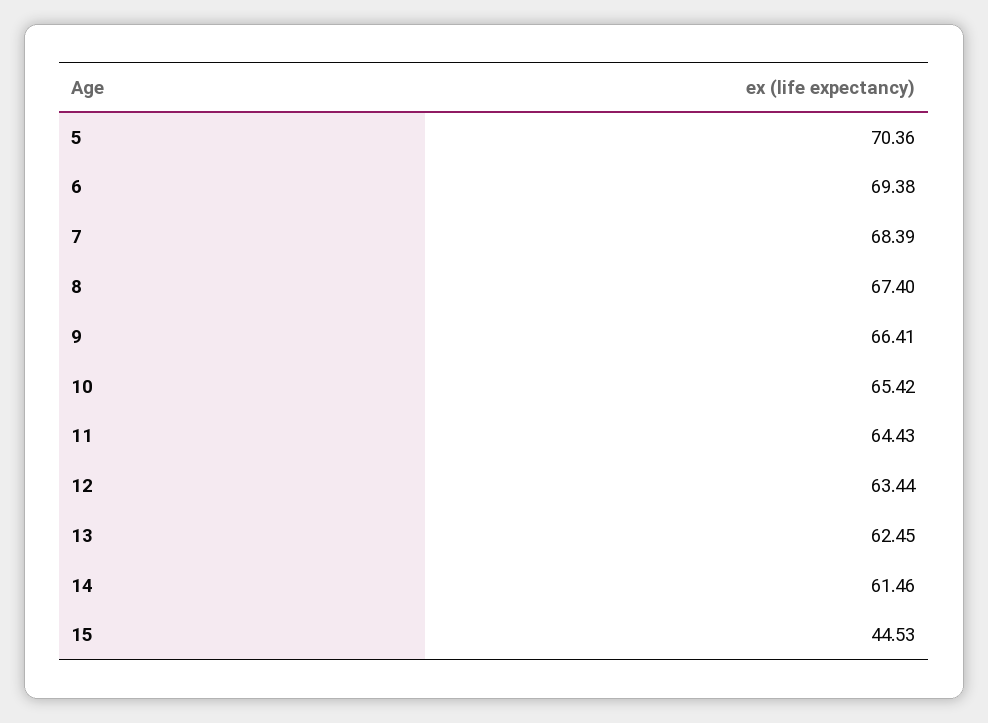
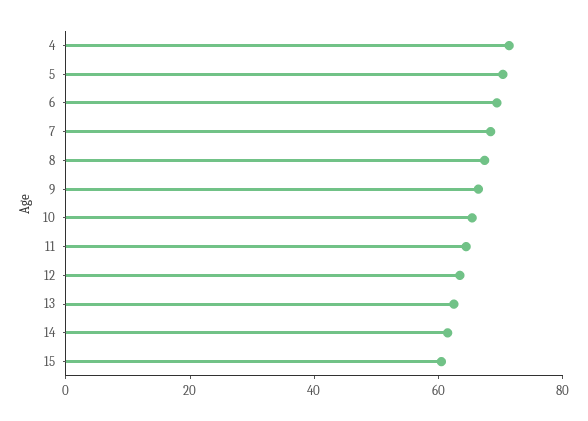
  {
    "5": 70.36,
    "6": 69.38,
    "7": 68.39,
    "8": 67.4,
    "9": 66.41,
    "10": 65.42,
    "11": 64.43,
    "12": 63.44,
    "13": 62.45,
    "14": 61.46,
-   "15": 44.53
+   "15": 60,
+   "4": 70
  }

